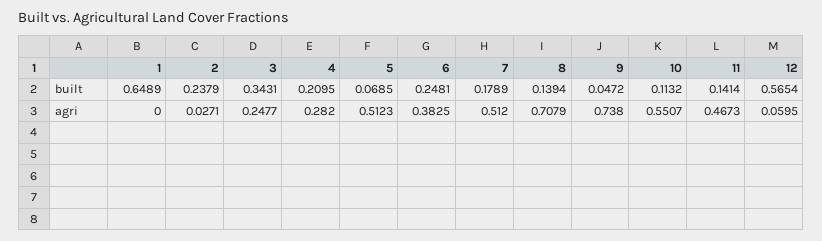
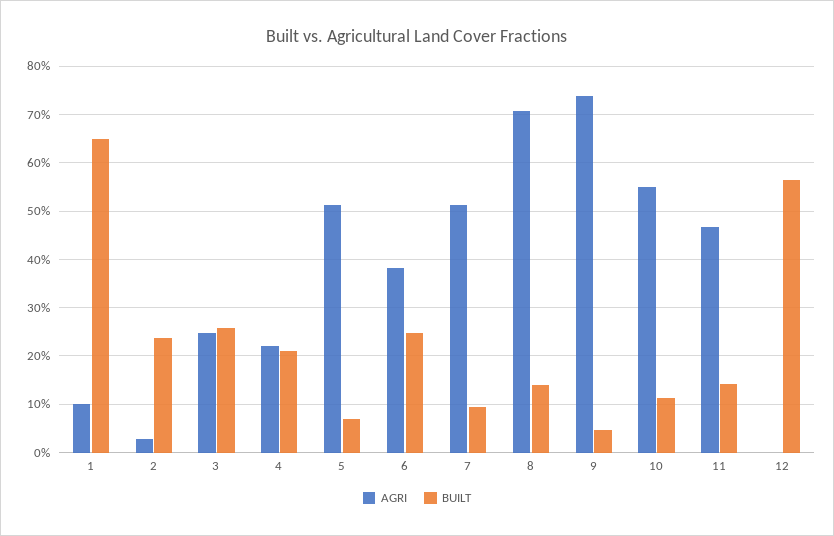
  {
    "built": {
      "1": 0.6489,
      "2": 0.2379,
-     "3": 0.3431,
+     "3": 0.26,
      "4": 0.2095,
      "5": 0.0685,
      "6": 0.2481,
-     "7": 0.1789,
+     "7": 0.1,
      "8": 0.1394,
      "9": 0.0472,
      "10": 0.1132,
      "11": 0.1414,
      "12": 0.5654
    },
    "agri": {
-     "1": 0,
+     "1": 0.1,
      "2": 0.0271,
      "3": 0.2477,
-     "4": 0.282,
+     "4": 0.22,
      "5": 0.5123,
      "6": 0.3825,
      "7": 0.512,
      "8": 0.7079,
      "9": 0.738,
      "10": 0.5507,
      "11": 0.4673,
-     "12": 0.0595
+     "12": 0
    }
  }

